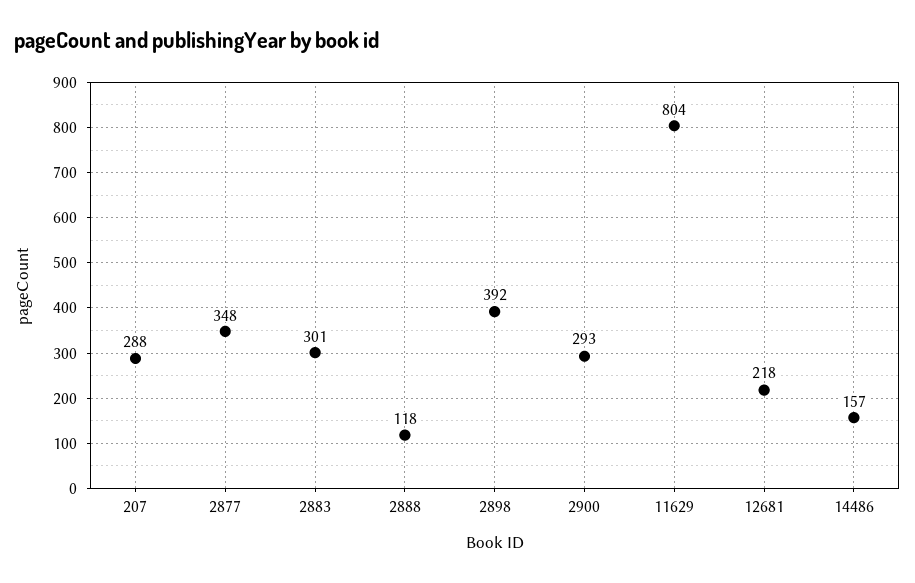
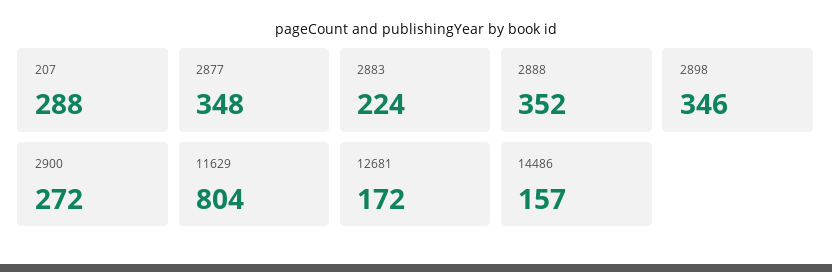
  {
    "207": 288,
    "2877": 348,
-   "2883": 301,
+   "2883": 224,
-   "2888": 118,
+   "2888": 352,
-   "2898": 392,
+   "2898": 346,
-   "2900": 293,
+   "2900": 272,
    "11629": 804,
-   "12681": 218,
+   "12681": 172,
    "14486": 157
  }

